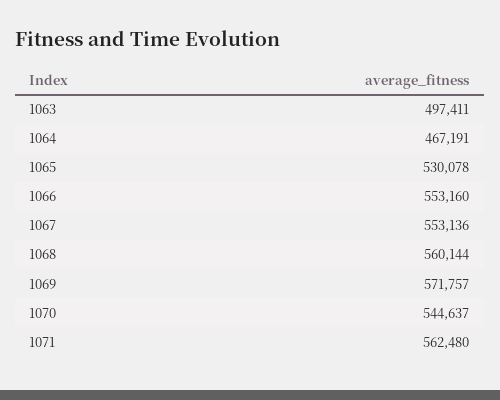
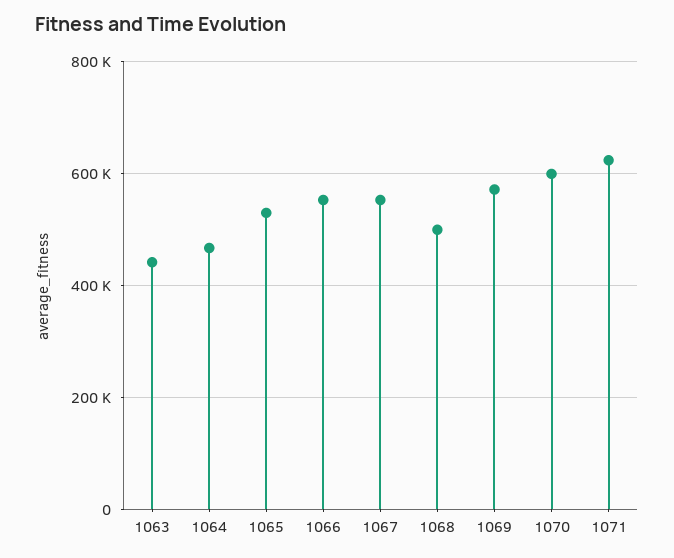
  {
-   "1063": 497411,
+   "1063": 440000,
    "1064": 467191,
    "1065": 530078,
    "1066": 553160,
    "1067": 553136,
-   "1068": 560144,
+   "1068": 500000,
    "1069": 571757,
-   "1070": 544637,
+   "1070": 600000,
-   "1071": 562480
+   "1071": 620000
  }

